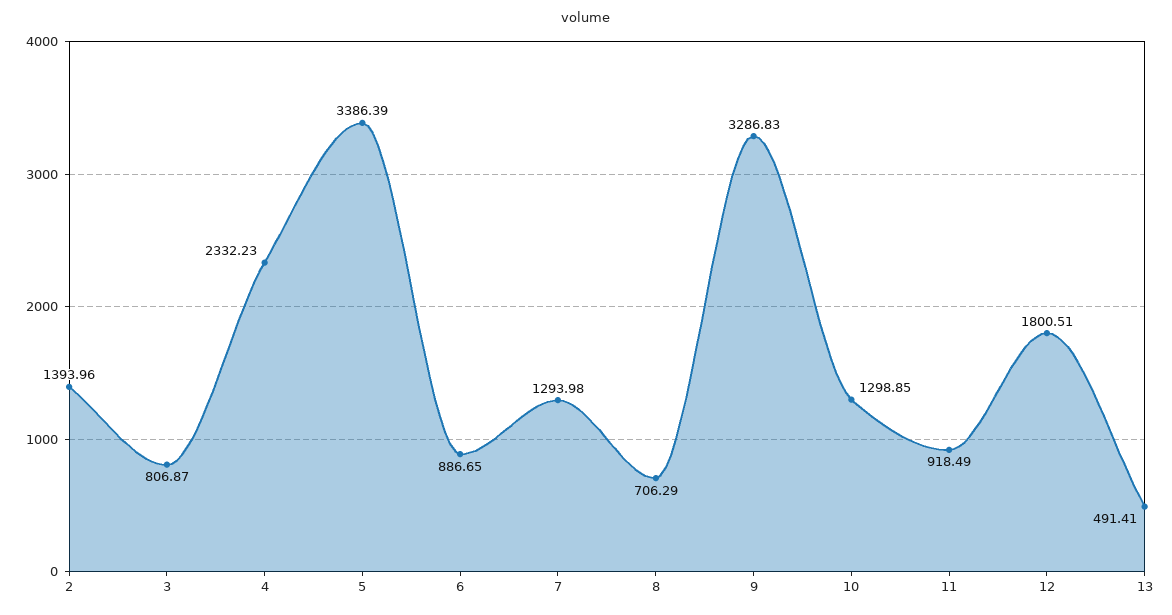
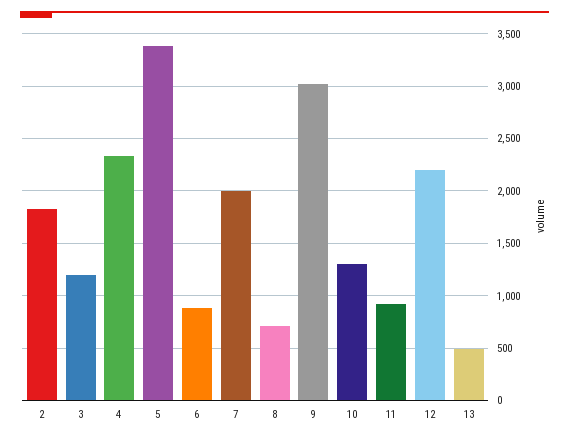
  {
-   "2": 1393.96,
+   "2": 1800,
-   "3": 806.87,
+   "3": 1200,
    "4": 2332.23,
    "5": 3386.39,
    "6": 886.65,
-   "7": 1293.98,
+   "7": 2000,
    "8": 706.29,
-   "9": 3286.83,
+   "9": 3000,
    "10": 1298.85,
    "11": 918.49,
-   "12": 1800.51,
+   "12": 2200,
    "13": 491.41
  }

